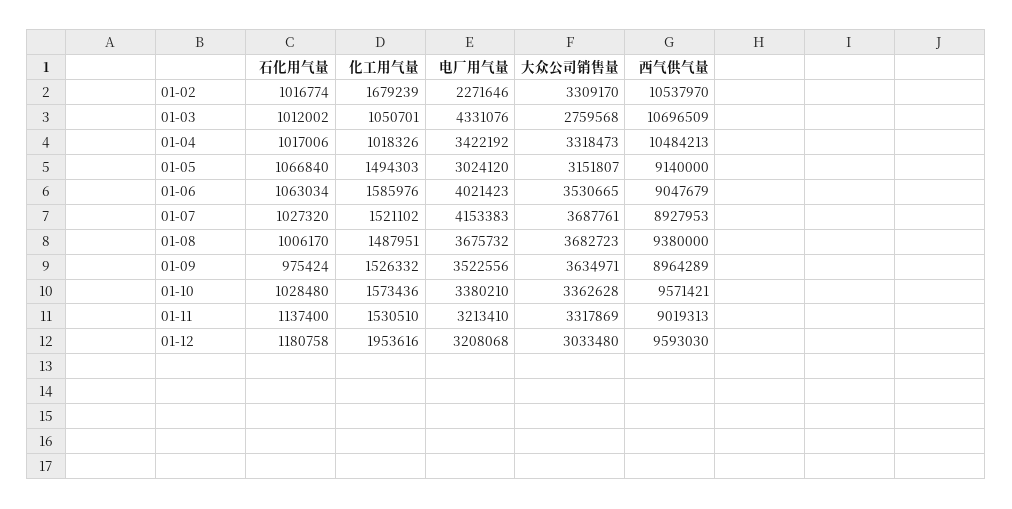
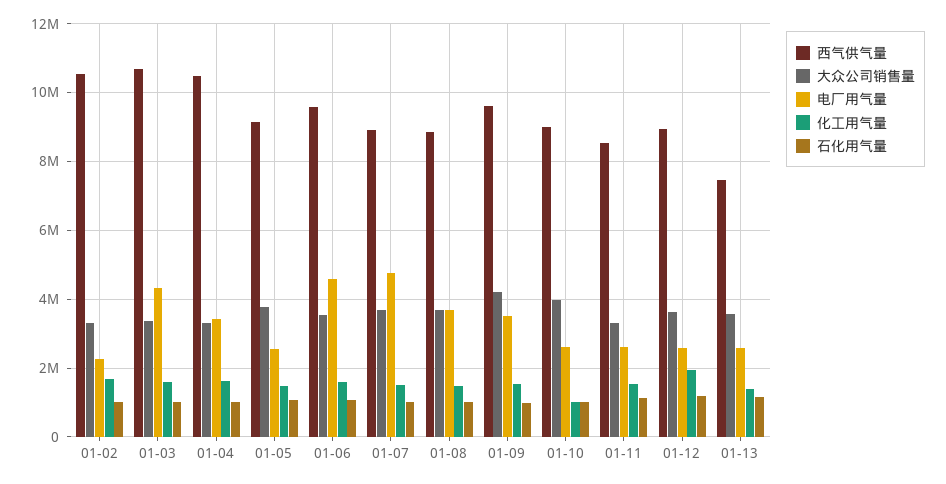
  {
    "石化用气量": {
      "01-02": 1016774,
      "01-03": 1012002,
      "01-04": 1017006,
      "01-05": 1066840,
      "01-06": 1063034,
      "01-07": 1027320,
      "01-08": 1006170,
      "01-09": 975424,
      "01-10": 1028480,
      "01-11": 1137400,
-     "01-12": 1180758
+     "01-12": 1180758,
+     "01-13": 1200000
    },
    "化工用气量": {
      "01-02": 1679239,
-     "01-03": 1050701,
+     "01-03": 1600000,
-     "01-04": 1018326,
+     "01-04": 1600000,
      "01-05": 1494303,
      "01-06": 1585976,
      "01-07": 1521102,
      "01-08": 1487951,
      "01-09": 1526332,
-     "01-10": 1573436,
+     "01-10": 1000000,
      "01-11": 1530510,
-     "01-12": 1953616
+     "01-12": 1953616,
+     "01-13": 1400000
    },
    "电厂用气量": {
      "01-02": 2271646,
      "01-03": 4331076,
      "01-04": 3422192,
-     "01-05": 3024120,
+     "01-05": 2600000,
-     "01-06": 4021423,
+     "01-06": 4600000,
-     "01-07": 4153383,
+     "01-07": 4800000,
      "01-08": 3675732,
      "01-09": 3522556,
-     "01-10": 3380210,
+     "01-10": 2600000,
-     "01-11": 3213410,
+     "01-11": 2600000,
-     "01-12": 3208068
+     "01-12": 2600000,
+     "01-13": 2600000
    },
    "大众公司销售量": {
      "01-02": 3309170,
-     "01-03": 2759568,
+     "01-03": 3400000,
      "01-04": 3318473,
-     "01-05": 3151807,
+     "01-05": 3800000,
      "01-06": 3530665,
      "01-07": 3687761,
      "01-08": 3682723,
-     "01-09": 3634971,
+     "01-09": 4200000,
-     "01-10": 3362628,
+     "01-10": 4000000,
      "01-11": 3317869,
-     "01-12": 3033480
+     "01-12": 3600000,
+     "01-13": 3600000
    },
    "西气供气量": {
      "01-02": 10537970,
      "01-03": 10696509,
      "01-04": 10484213,
      "01-05": 9140000,
-     "01-06": 9047679,
+     "01-06": 9600000,
      "01-07": 8927953,
-     "01-08": 9380000,
+     "01-08": 8800000,
-     "01-09": 8964289,
+     "01-09": 9600000,
-     "01-10": 9571421,
+     "01-10": 9000000,
-     "01-11": 9019313,
+     "01-11": 8600000,
-     "01-12": 9593030
+     "01-12": 9000000,
+     "01-13": 7400000
    }
  }

